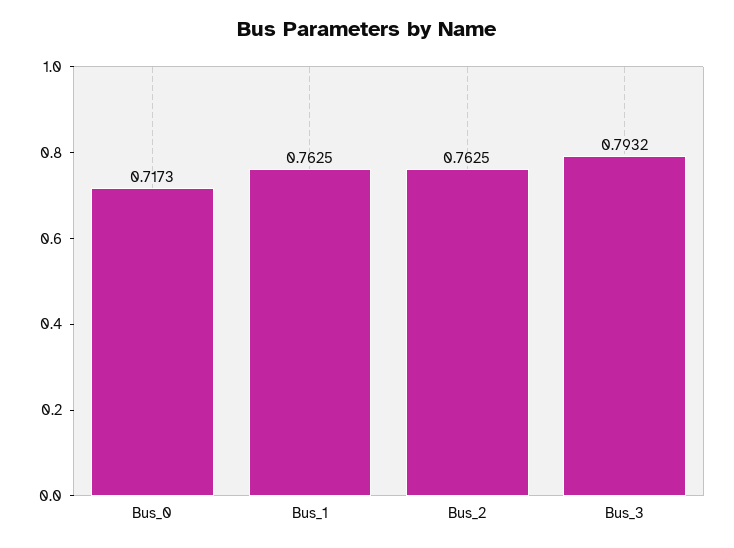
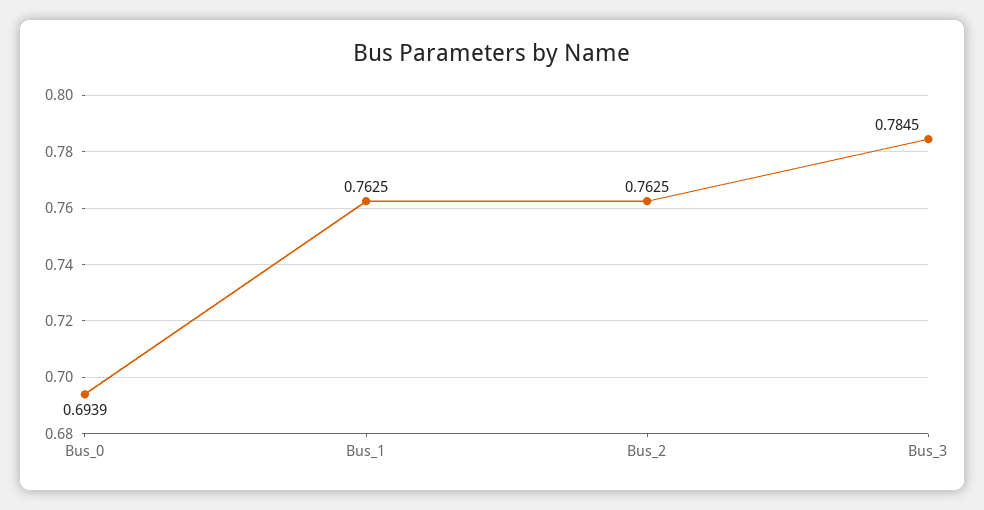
  {
-   "Bus_0": 0.7173,
+   "Bus_0": 0.6939,
    "Bus_1": 0.7625,
    "Bus_2": 0.7625,
-   "Bus_3": 0.7932
+   "Bus_3": 0.7845
  }

